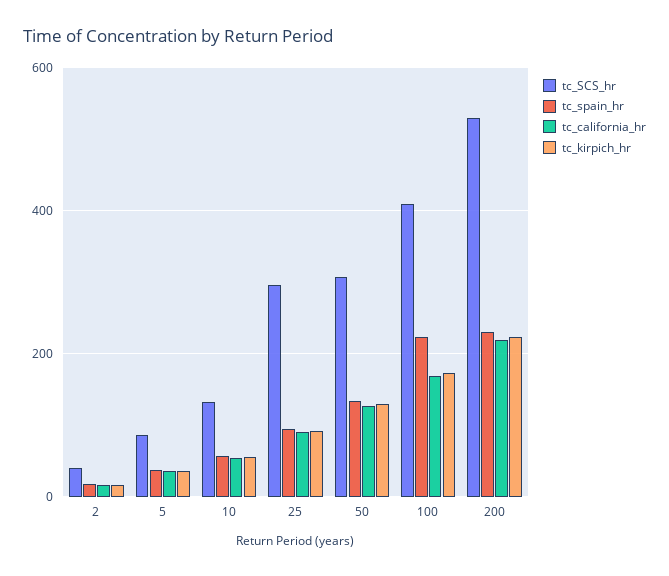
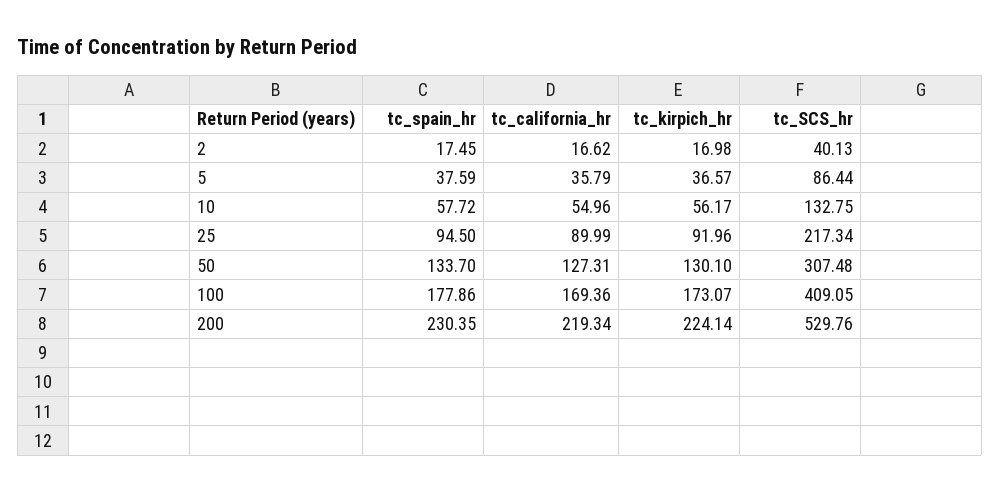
  {
    "tc_SCS_hr": {
      "2": 40.13,
      "5": 86.44,
      "10": 132.75,
-     "25": 300,
+     "25": 217.34,
      "50": 307.48,
      "100": 409.05,
      "200": 529.76
    },
    "tc_spain_hr": {
      "2": 17.45,
      "5": 37.59,
      "10": 57.72,
      "25": 94.5,
      "50": 133.7,
-     "100": 220,
+     "100": 177.86,
      "200": 230.35
    },
    "tc_california_hr": {
      "2": 16.62,
      "5": 35.79,
      "10": 54.96,
      "25": 89.99,
      "50": 127.31,
      "100": 169.36,
      "200": 219.34
    },
    "tc_kirpich_hr": {
      "2": 16.98,
      "5": 36.57,
      "10": 56.17,
      "25": 91.96,
      "50": 130.1,
      "100": 173.07,
      "200": 224.14
    }
  }

